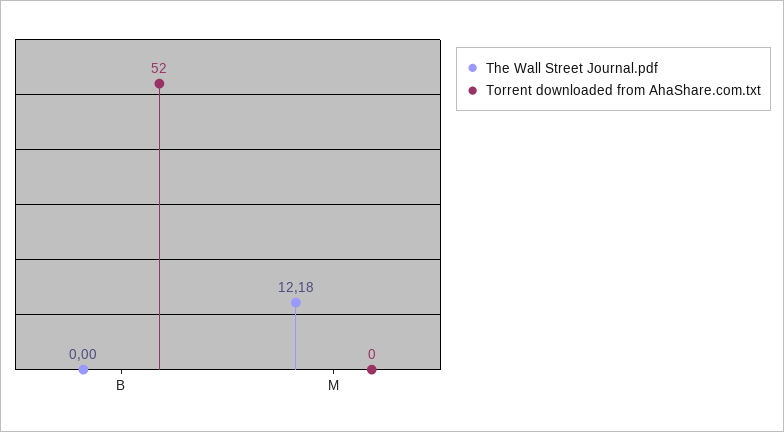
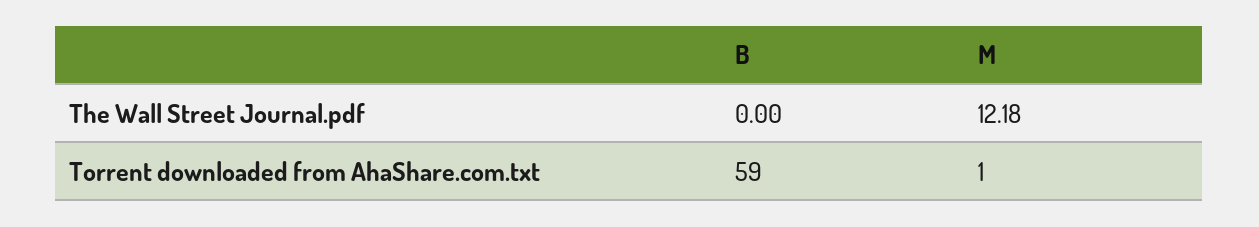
  {
    "The Wall Street Journal.pdf": {
      "B": 0,
      "M": 12.18
    },
    "Torrent downloaded from AhaShare.com.txt": {
-     "B": 52,
+     "B": 59,
-     "M": 0
+     "M": 1
    }
  }

